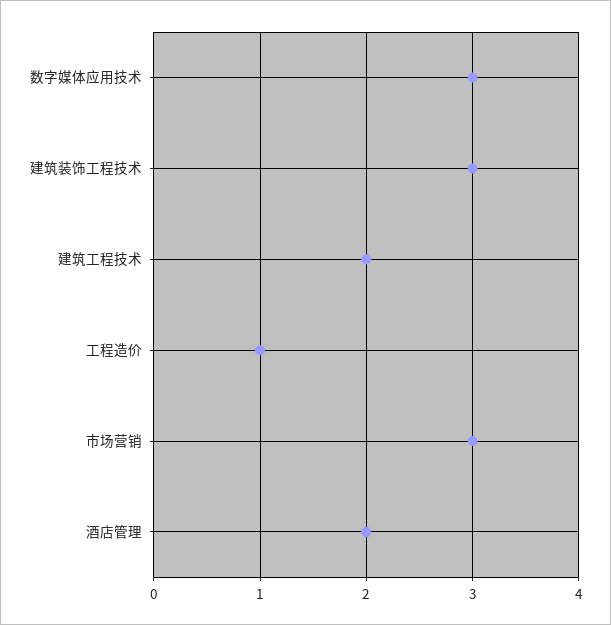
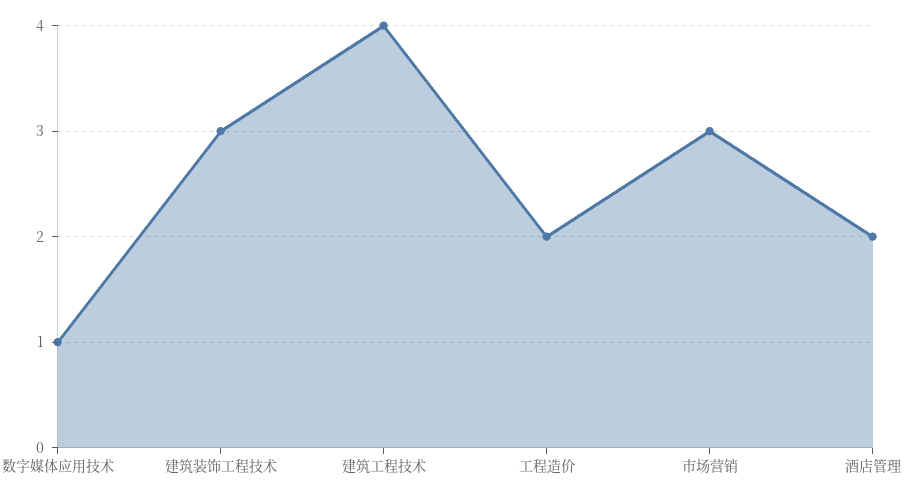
  {
-   "数字媒体应用技术": 3,
+   "数字媒体应用技术": 1,
    "建筑装饰工程技术": 3,
-   "建筑工程技术": 2,
+   "建筑工程技术": 4,
-   "工程造价": 1,
+   "工程造价": 2,
    "市场营销": 3,
    "酒店管理": 2
  }

